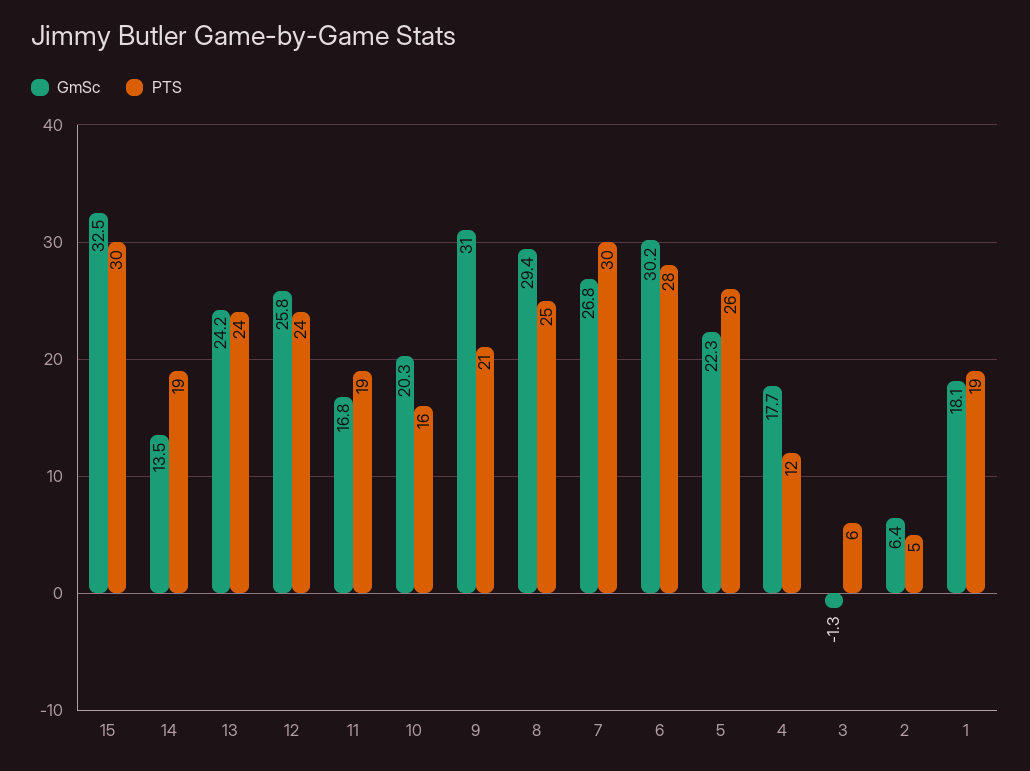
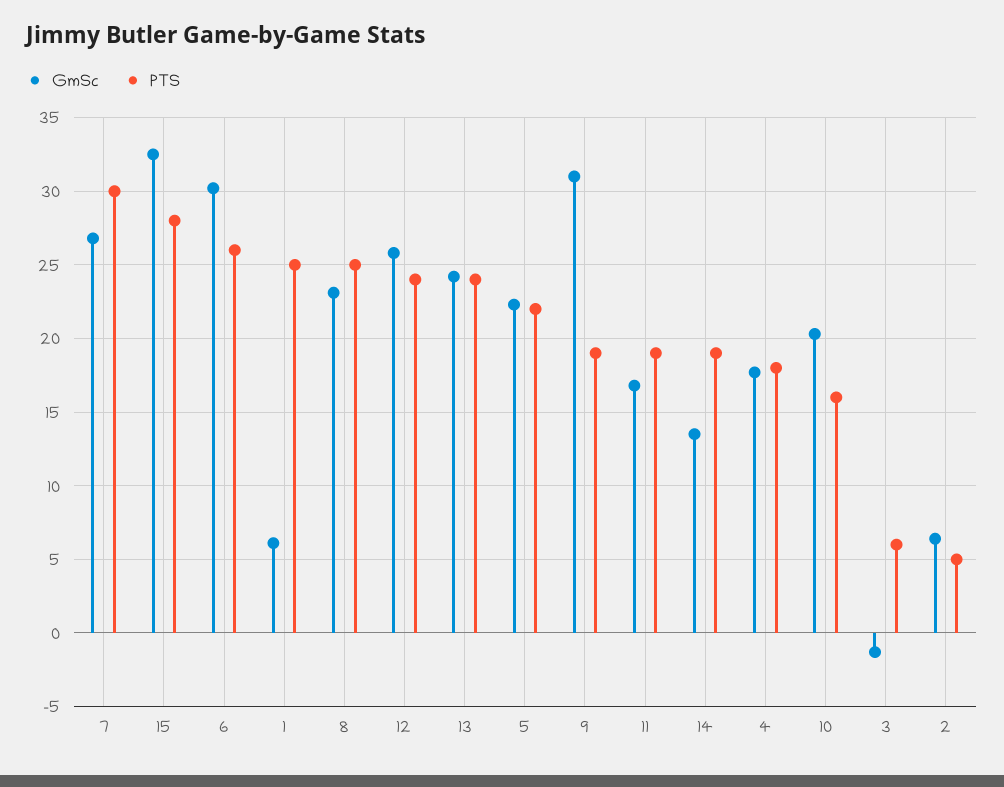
  {
    "GmSc": {
      "15": 32.5,
      "14": 13.5,
      "13": 24.2,
      "12": 25.8,
      "11": 16.8,
      "10": 20.3,
      "9": 31,
-     "8": 29.4,
+     "8": 23,
      "7": 26.8,
      "6": 30.2,
      "5": 22.3,
      "4": 17.7,
      "3": -1.3,
      "2": 6.4,
-     "1": 18.1
+     "1": 6
    },
    "PTS": {
-     "15": 30,
+     "15": 28,
      "14": 19,
      "13": 24,
      "12": 24,
      "11": 19,
      "10": 16,
-     "9": 21,
+     "9": 19,
      "8": 25,
      "7": 30,
-     "6": 28,
+     "6": 26,
-     "5": 26,
+     "5": 22,
-     "4": 12,
+     "4": 18,
      "3": 6,
      "2": 5,
-     "1": 19
+     "1": 25
    }
  }

